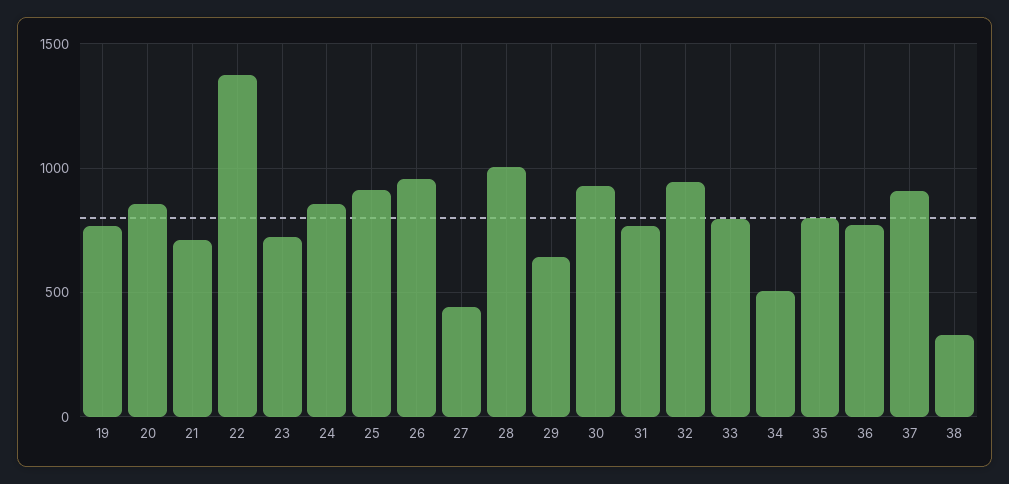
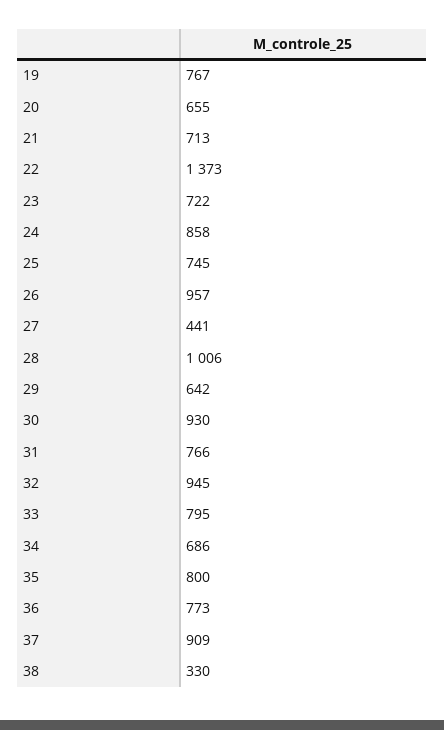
  {
    "19": 767,
-   "20": 850,
+   "20": 655,
    "21": 713,
    "22": 1373,
    "23": 722,
    "24": 858,
-   "25": 900,
+   "25": 745,
    "26": 957,
    "27": 441,
    "28": 1006,
    "29": 642,
    "30": 930,
    "31": 766,
    "32": 945,
    "33": 795,
-   "34": 500,
+   "34": 686,
    "35": 800,
    "36": 773,
    "37": 909,
    "38": 330
  }

